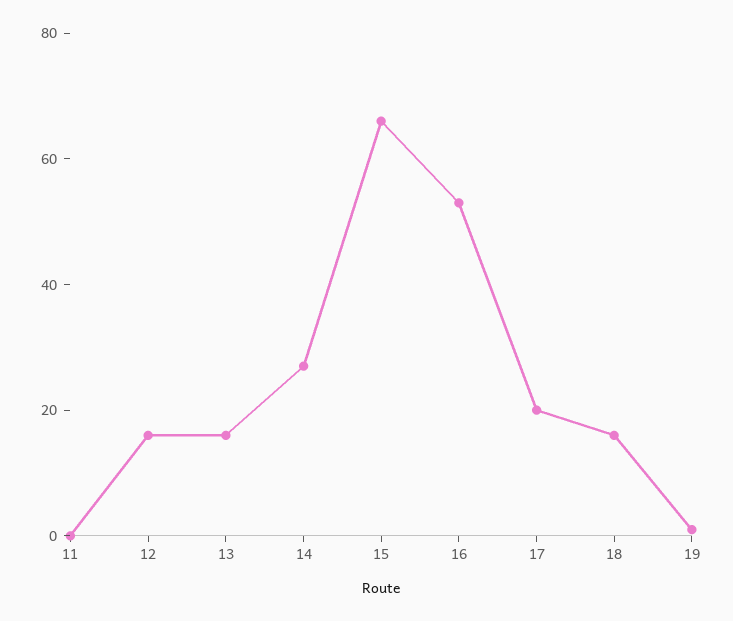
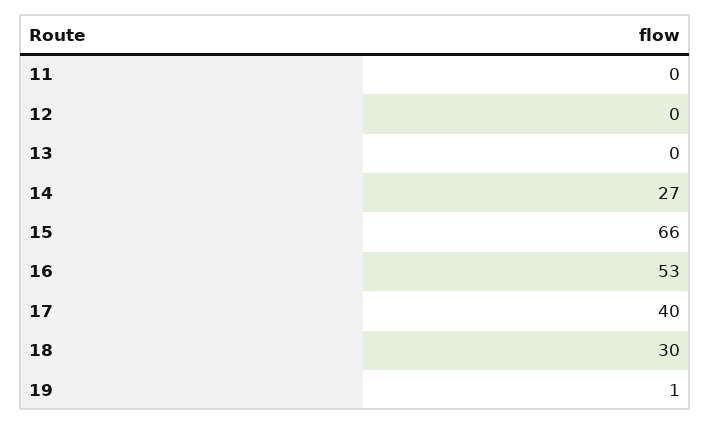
  {
    "11": 0,
-   "12": 15,
+   "12": 0,
-   "13": 15,
+   "13": 0,
    "14": 27,
    "15": 66,
    "16": 53,
-   "17": 20,
+   "17": 40,
-   "18": 15,
+   "18": 30,
    "19": 1
  }

